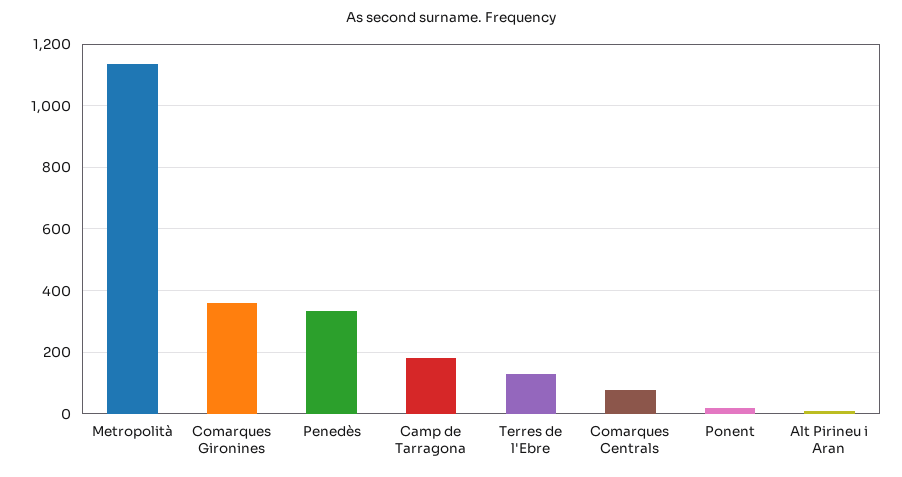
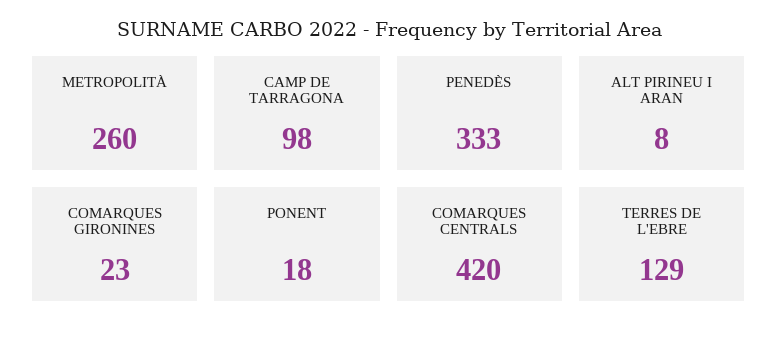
  {
-   "Metropolità": 1140,
+   "Metropolità": 260,
-   "Comarques Gironines": 360,
+   "Comarques Gironines": 23,
    "Penedès": 333,
-   "Camp de Tarragona": 180,
+   "Camp de Tarragona": 98,
    "Terres de l'Ebre": 129,
-   "Comarques Centrals": 80,
+   "Comarques Centrals": 420,
    "Ponent": 18,
    "Alt Pirineu i Aran": 8
  }

